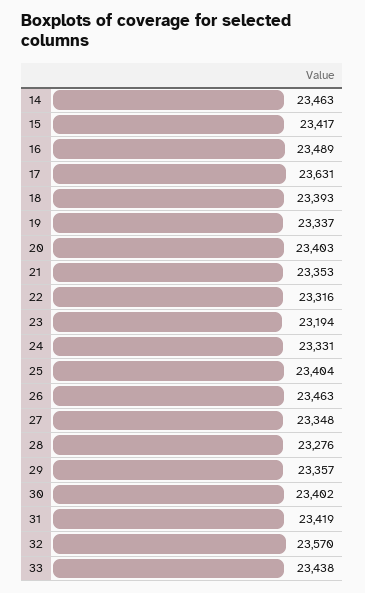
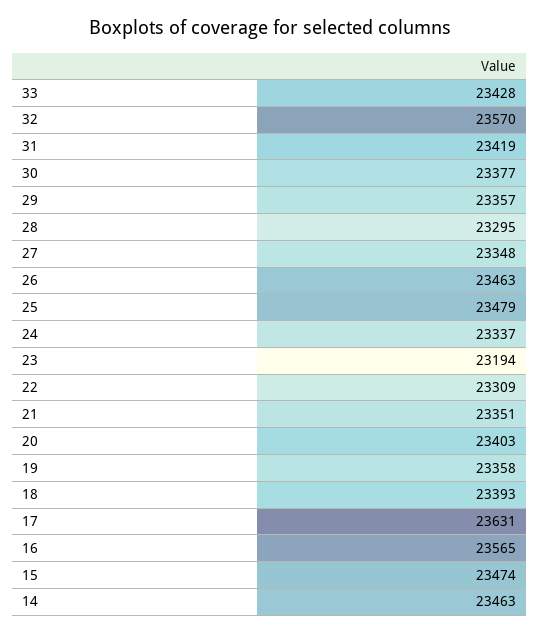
  {
    "14": 23463,
-   "15": 23417,
+   "15": 23474,
-   "16": 23489,
+   "16": 23565,
    "17": 23631,
    "18": 23393,
-   "19": 23337,
+   "19": 23358,
    "20": 23403,
-   "21": 23353,
+   "21": 23351,
-   "22": 23316,
+   "22": 23309,
    "23": 23194,
-   "24": 23331,
+   "24": 23337,
-   "25": 23404,
+   "25": 23479,
    "26": 23463,
    "27": 23348,
-   "28": 23276,
+   "28": 23295,
    "29": 23357,
-   "30": 23402,
+   "30": 23377,
    "31": 23419,
    "32": 23570,
-   "33": 23438
+   "33": 23428
  }

